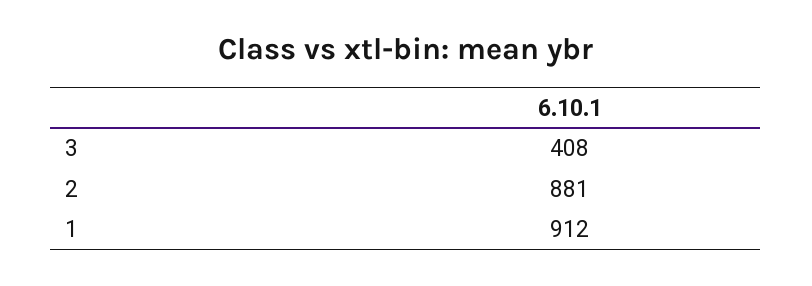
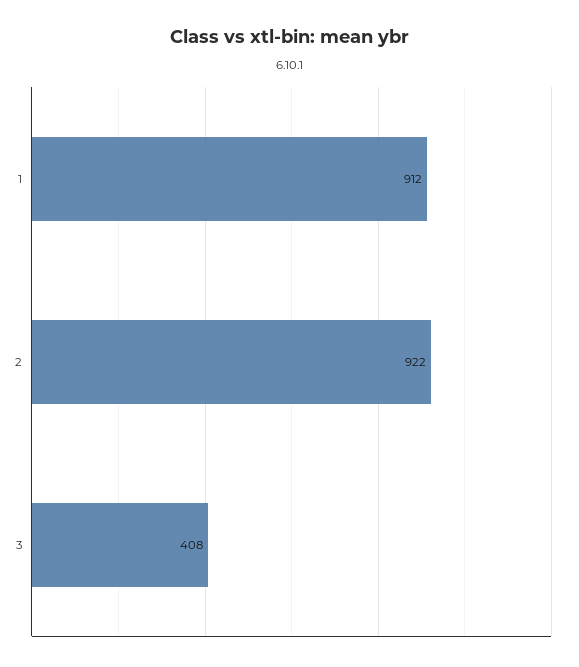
  {
    "3": 408,
-   "2": 881,
+   "2": 922,
    "1": 912
  }

